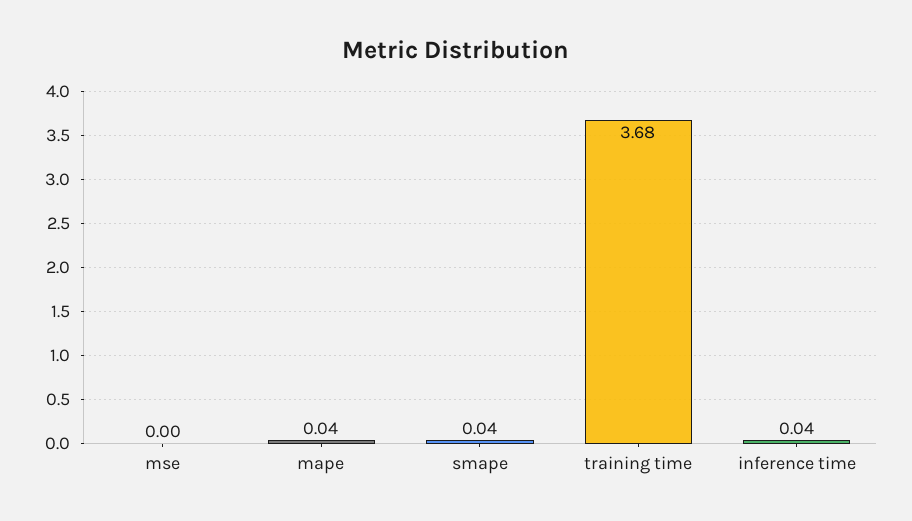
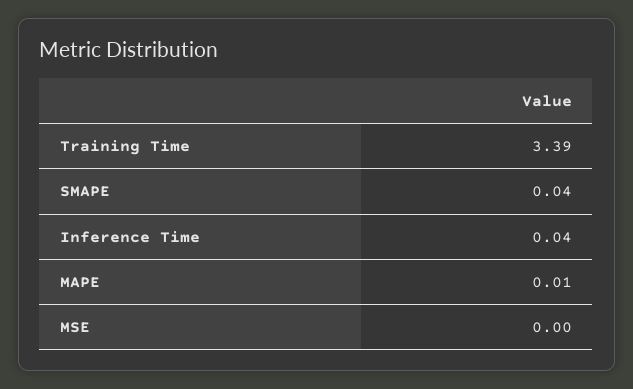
  {
    "mse": 0,
-   "mape": 0.04,
+   "mape": 0.01,
    "smape": 0.04,
-   "training time": 3.68,
+   "training time": 3.39,
    "inference time": 0.04
  }

